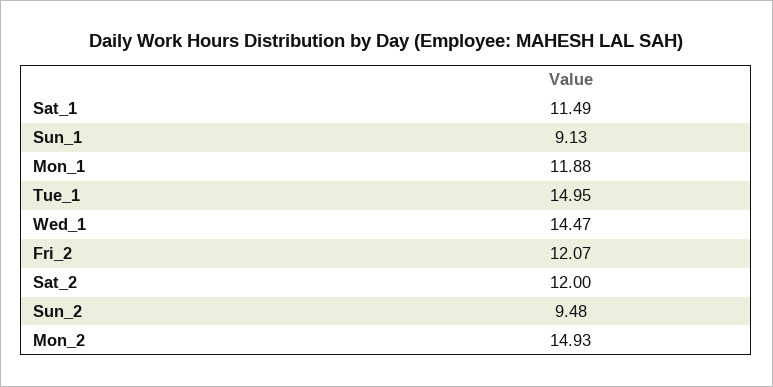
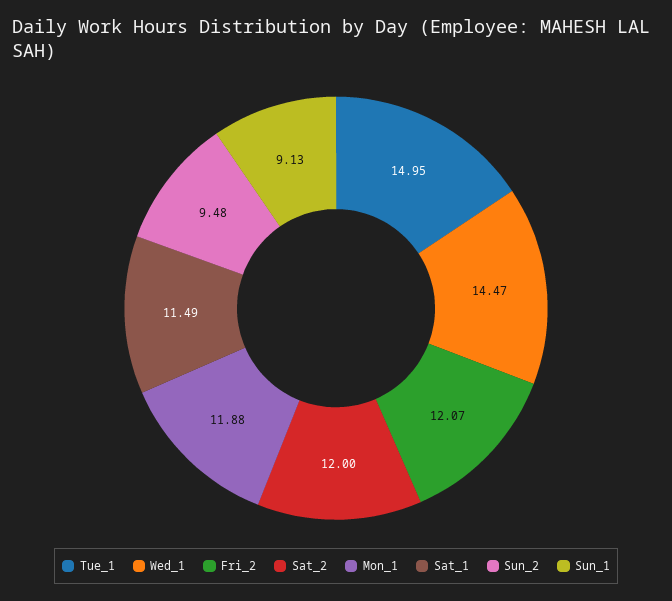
  {
    "Sat_1": 11.49,
    "Sun_1": 9.13,
    "Mon_1": 11.88,
    "Tue_1": 14.95,
    "Wed_1": 14.47,
    "Fri_2": 12.07,
    "Sat_2": 12,
-   "Sun_2": 9.48,
+   "Sun_2": 9.48
-   "Mon_2": 14.93
  }

